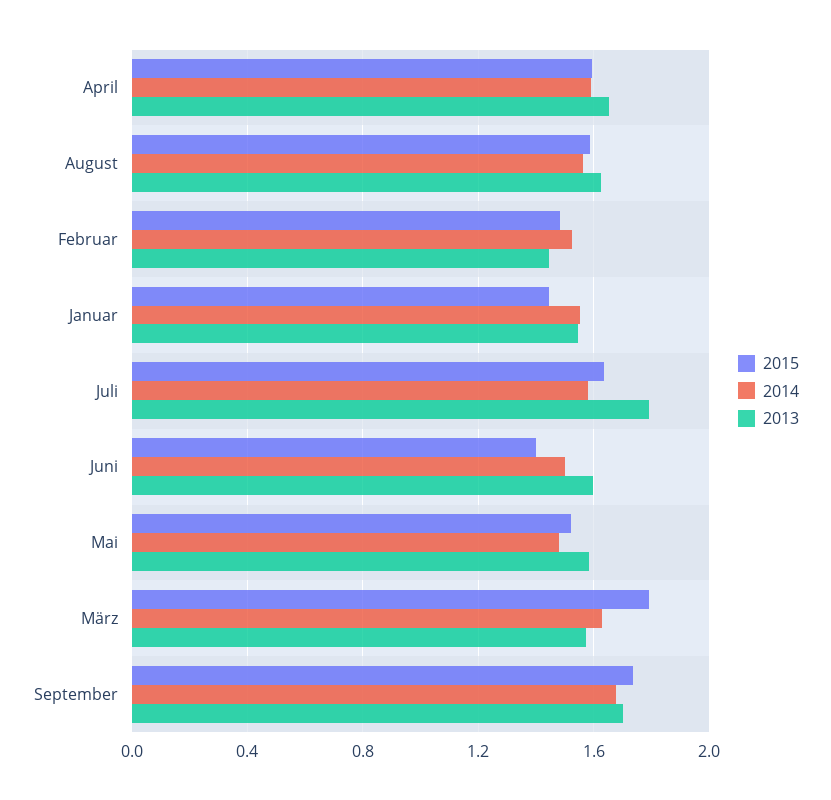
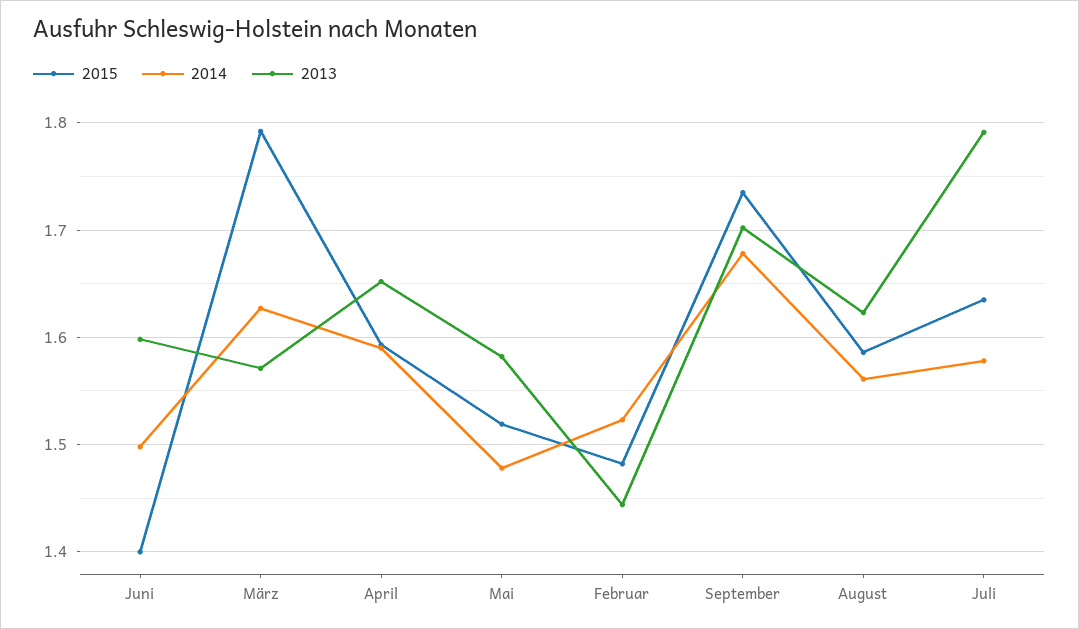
  {
    "2015": {
      "April": 1.59,
      "August": 1.59,
      "Februar": 1.48,
-     "Januar": 1.45,
      "Juli": 1.64,
      "Juni": 1.4,
      "Mai": 1.52,
      "März": 1.79,
      "September": 1.74
    },
    "2014": {
      "April": 1.59,
      "August": 1.56,
      "Februar": 1.52,
-     "Januar": 1.55,
      "Juli": 1.58,
      "Juni": 1.5,
      "Mai": 1.48,
      "März": 1.63,
      "September": 1.68
    },
    "2013": {
      "April": 1.65,
      "August": 1.62,
      "Februar": 1.44,
-     "Januar": 1.55,
      "Juli": 1.79,
      "Juni": 1.6,
      "Mai": 1.58,
      "März": 1.57,
      "September": 1.7
    }
  }

